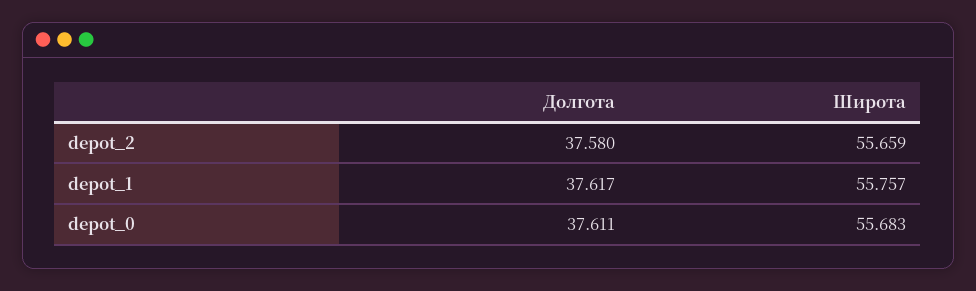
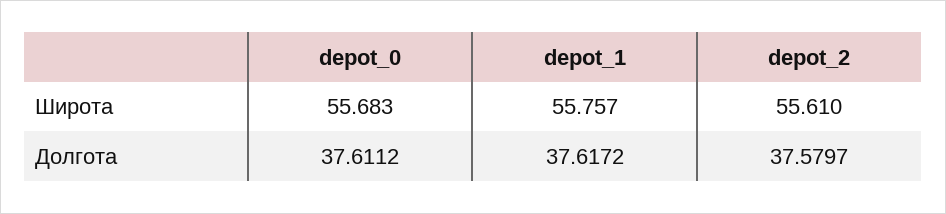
  {
    "Долгота": {
      "depot_2": 37.5797,
      "depot_1": 37.6172,
      "depot_0": 37.6112
    },
    "Широта": {
-     "depot_2": 55.659,
+     "depot_2": 55.61,
      "depot_1": 55.757,
      "depot_0": 55.683
    }
  }

